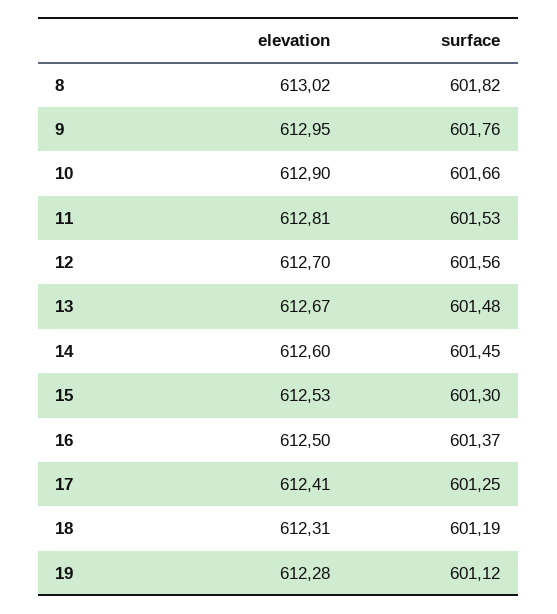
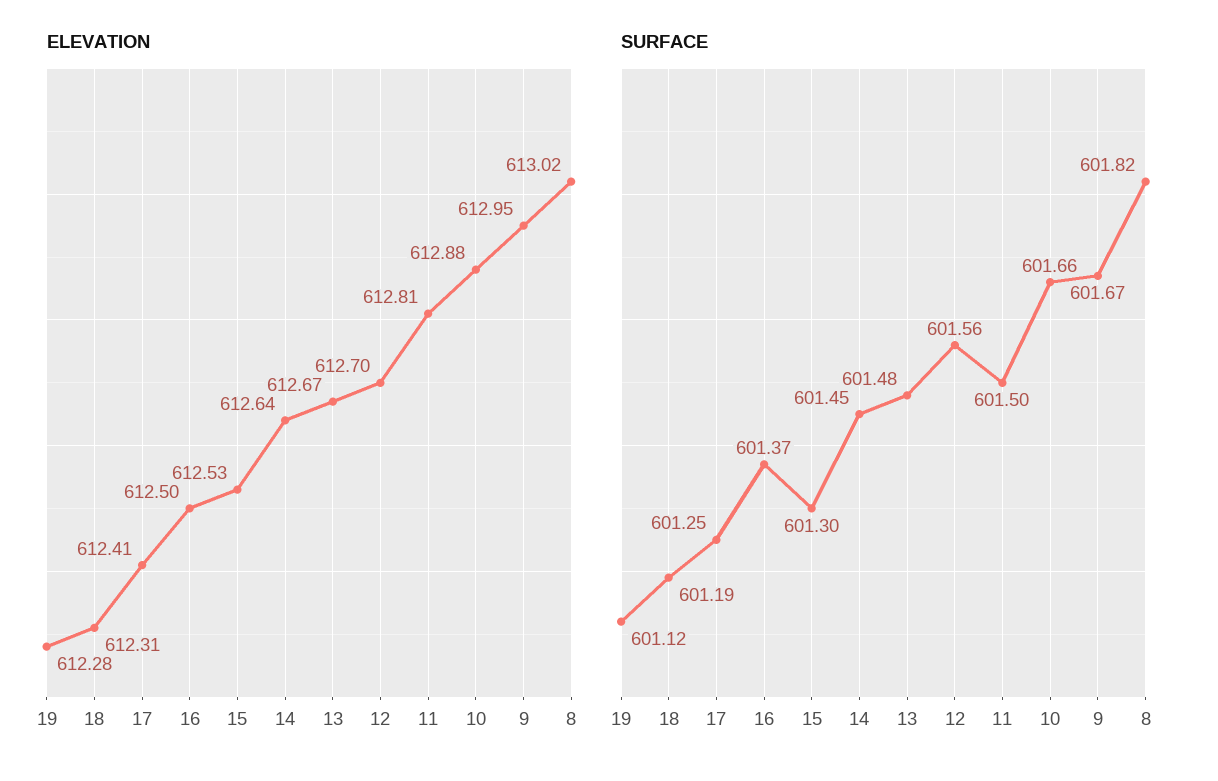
  {
    "elevation": {
      "8": 613.02,
      "9": 612.95,
-     "10": 612.9,
+     "10": 612.88,
      "11": 612.81,
      "12": 612.7,
      "13": 612.67,
-     "14": 612.6,
+     "14": 612.64,
      "15": 612.53,
      "16": 612.5,
      "17": 612.41,
      "18": 612.31,
      "19": 612.28
    },
    "surface": {
      "8": 601.82,
-     "9": 601.76,
+     "9": 601.67,
      "10": 601.66,
-     "11": 601.53,
+     "11": 601.5,
      "12": 601.56,
      "13": 601.48,
      "14": 601.45,
      "15": 601.3,
      "16": 601.37,
      "17": 601.25,
      "18": 601.19,
      "19": 601.12
    }
  }

